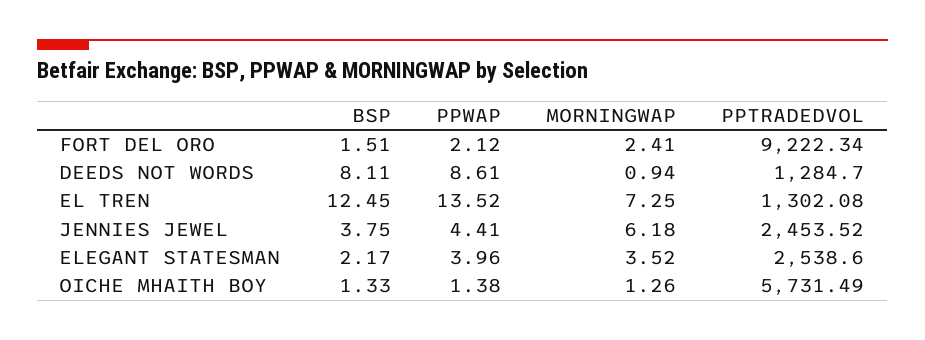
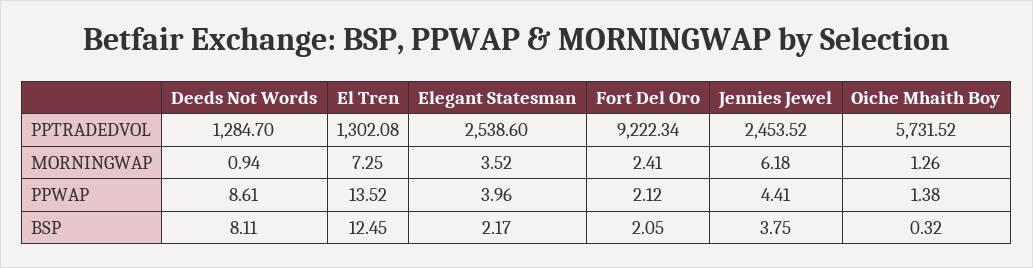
  {
    "BSP": {
-     "FORT DEL ORO": 1.51,
+     "FORT DEL ORO": 2.05,
      "DEEDS NOT WORDS": 8.11,
      "EL TREN": 12.45,
      "JENNIES JEWEL": 3.75,
      "ELEGANT STATESMAN": 2.17,
-     "OICHE MHAITH BOY": 1.33
+     "OICHE MHAITH BOY": 0.32
    },
    "PPWAP": {
      "FORT DEL ORO": 2.12,
      "DEEDS NOT WORDS": 8.61,
      "EL TREN": 13.52,
      "JENNIES JEWEL": 4.41,
      "ELEGANT STATESMAN": 3.96,
      "OICHE MHAITH BOY": 1.38
    },
    "MORNINGWAP": {
      "FORT DEL ORO": 2.41,
      "DEEDS NOT WORDS": 0.94,
      "EL TREN": 7.25,
      "JENNIES JEWEL": 6.18,
      "ELEGANT STATESMAN": 3.52,
      "OICHE MHAITH BOY": 1.26
    },
    "PPTRADEDVOL": {
      "FORT DEL ORO": 9222.34,
      "DEEDS NOT WORDS": 1284.7,
      "EL TREN": 1302.08,
      "JENNIES JEWEL": 2453.52,
      "ELEGANT STATESMAN": 2538.6,
-     "OICHE MHAITH BOY": 5731.49
+     "OICHE MHAITH BOY": 5731.52
    }
  }

